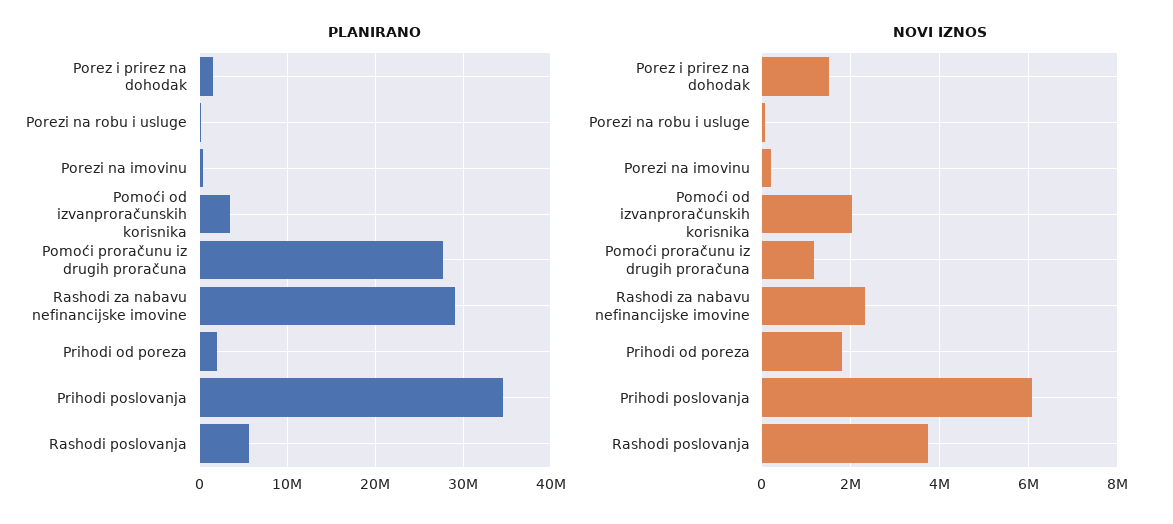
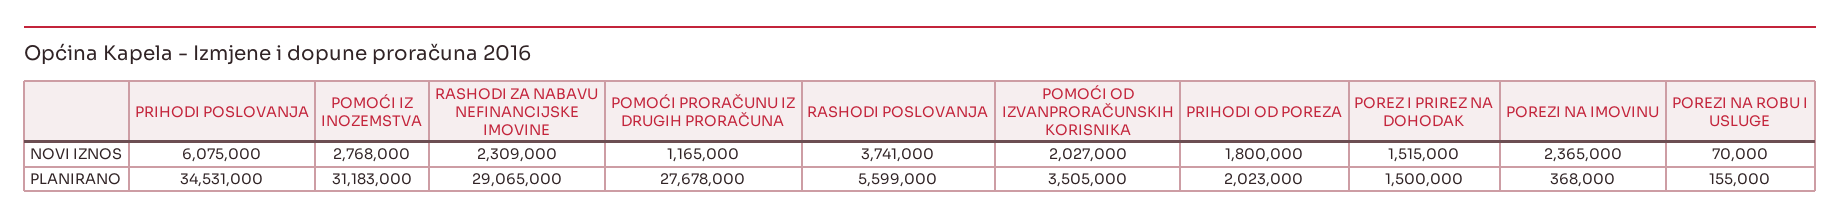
  {
    "PLANIRANO": {
      "Porez i prirez na dohodak": 1500000,
      "Porezi na robu i usluge": 155000,
      "Porezi na imovinu": 368000,
      "Pomoći od izvanproračunskih korisnika": 3505000,
      "Pomoći proračunu iz drugih proračuna": 27678000,
      "Rashodi za nabavu nefinancijske imovine": 29065000,
      "Prihodi od poreza": 2023000,
      "Prihodi poslovanja": 34531000,
-     "Rashodi poslovanja": 5599000
+     "Rashodi poslovanja": 5599000,
+     "POMOĆI IZ INOZEMSTVA": 31183000
    },
    "NOVI IZNOS": {
      "Porez i prirez na dohodak": 1515000,
      "Porezi na robu i usluge": 70000,
-     "Porezi na imovinu": 200000,
+     "Porezi na imovinu": 2365000,
      "Pomoći od izvanproračunskih korisnika": 2027000,
      "Pomoći proračunu iz drugih proračuna": 1165000,
      "Rashodi za nabavu nefinancijske imovine": 2309000,
      "Prihodi od poreza": 1800000,
      "Prihodi poslovanja": 6075000,
-     "Rashodi poslovanja": 3741000
+     "Rashodi poslovanja": 3741000,
+     "POMOĆI IZ INOZEMSTVA": 2768000
    }
  }

